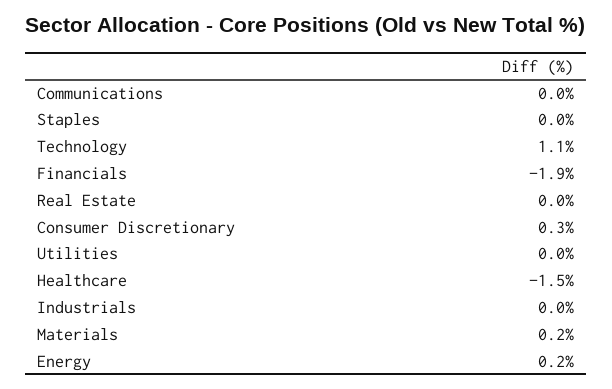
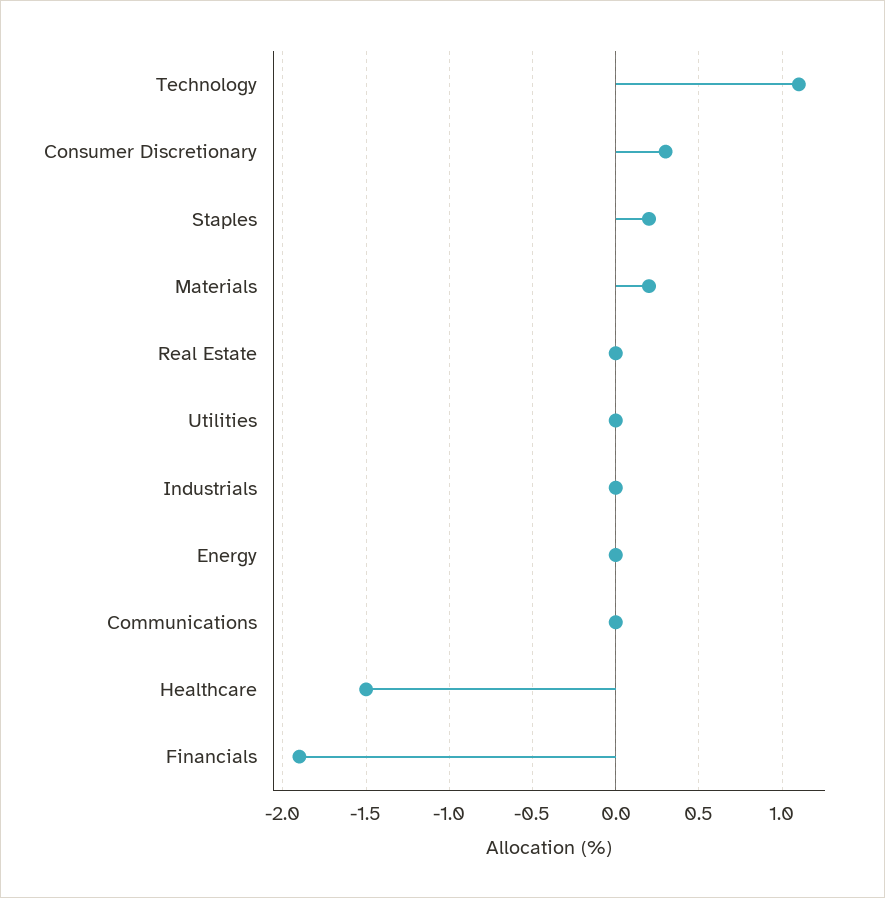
  {
    "Communications": 0,
-   "Staples": 0,
+   "Staples": 0.2,
    "Technology": 1.1,
    "Financials": -1.9,
    "Real Estate": 0,
    "Consumer Discretionary": 0.3,
    "Utilities": 0,
    "Healthcare": -1.5,
    "Industrials": 0,
    "Materials": 0.2,
-   "Energy": 0.2
+   "Energy": 0
  }

